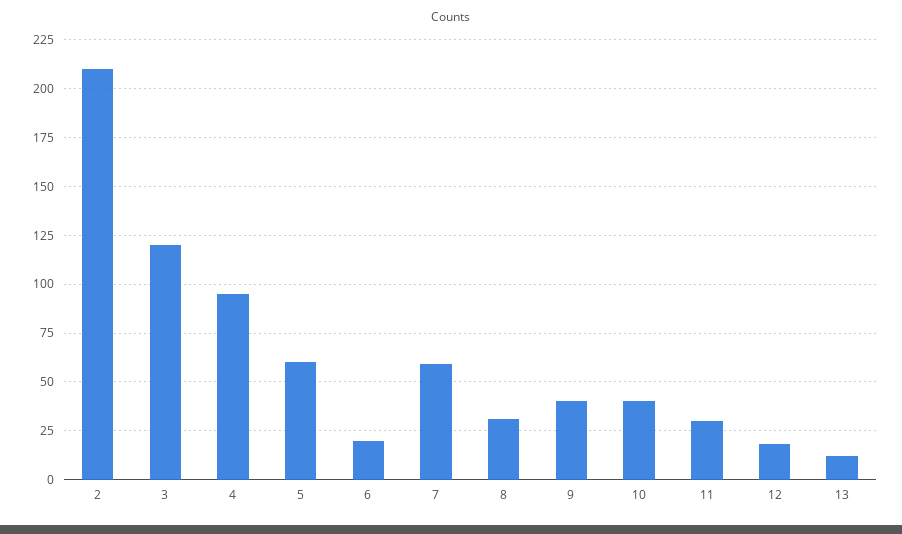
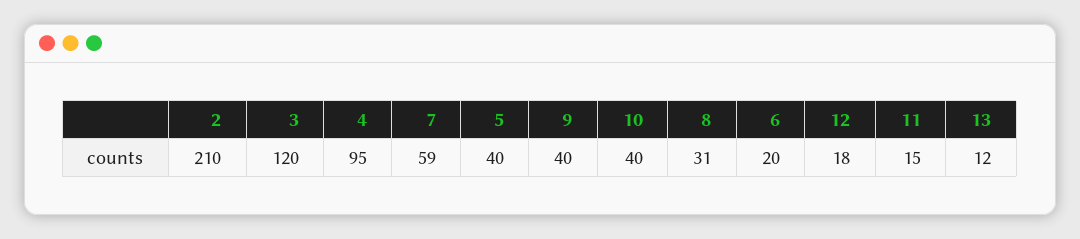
  {
    "2": 210,
    "3": 120,
    "4": 95,
-   "5": 60,
+   "5": 40,
    "6": 20,
    "7": 59,
    "8": 31,
    "9": 40,
    "10": 40,
-   "11": 30,
+   "11": 15,
    "12": 18,
    "13": 12
  }

